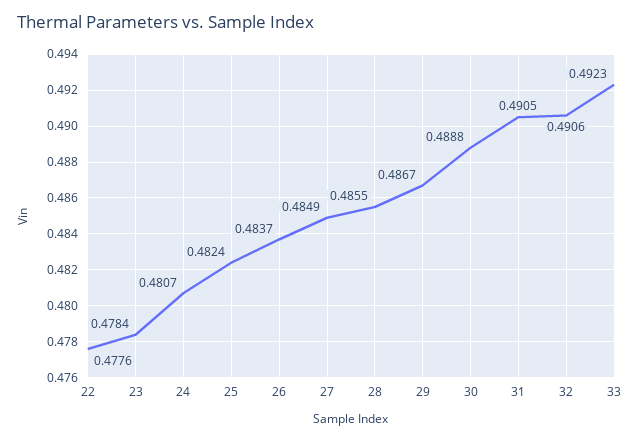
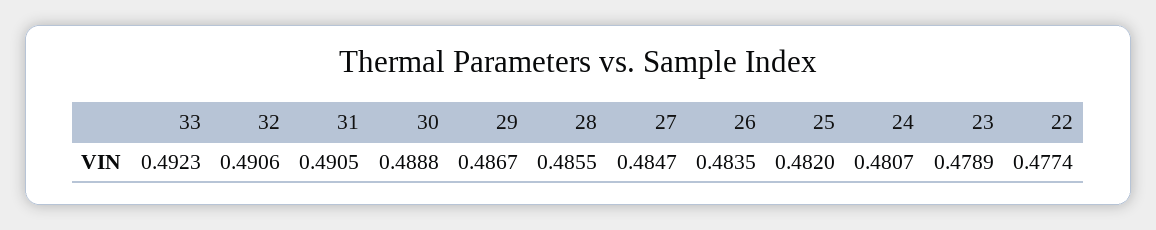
  {
-   "22": 0.4776,
+   "22": 0.4774,
-   "23": 0.4784,
+   "23": 0.4789,
    "24": 0.4807,
-   "25": 0.4824,
+   "25": 0.482,
-   "26": 0.4837,
+   "26": 0.4835,
-   "27": 0.4849,
+   "27": 0.4847,
    "28": 0.4855,
    "29": 0.4867,
    "30": 0.4888,
    "31": 0.4905,
    "32": 0.4906,
    "33": 0.4923
  }

